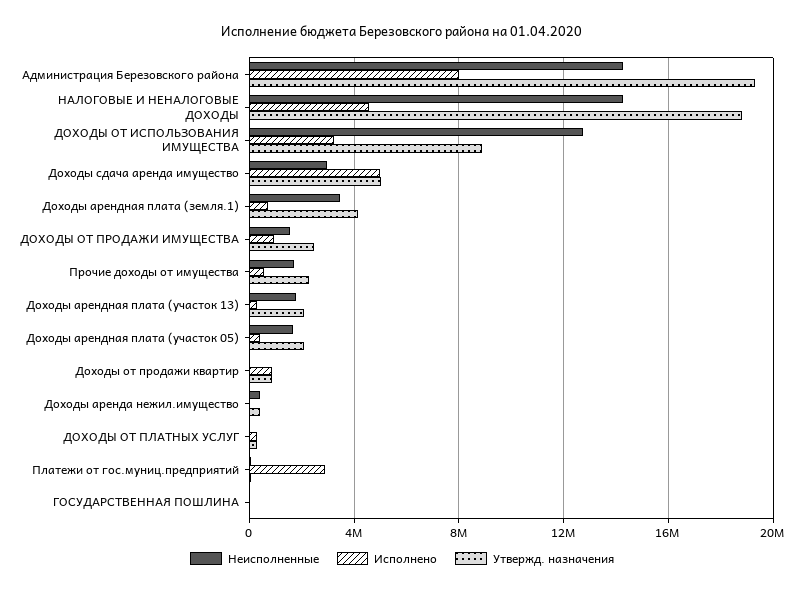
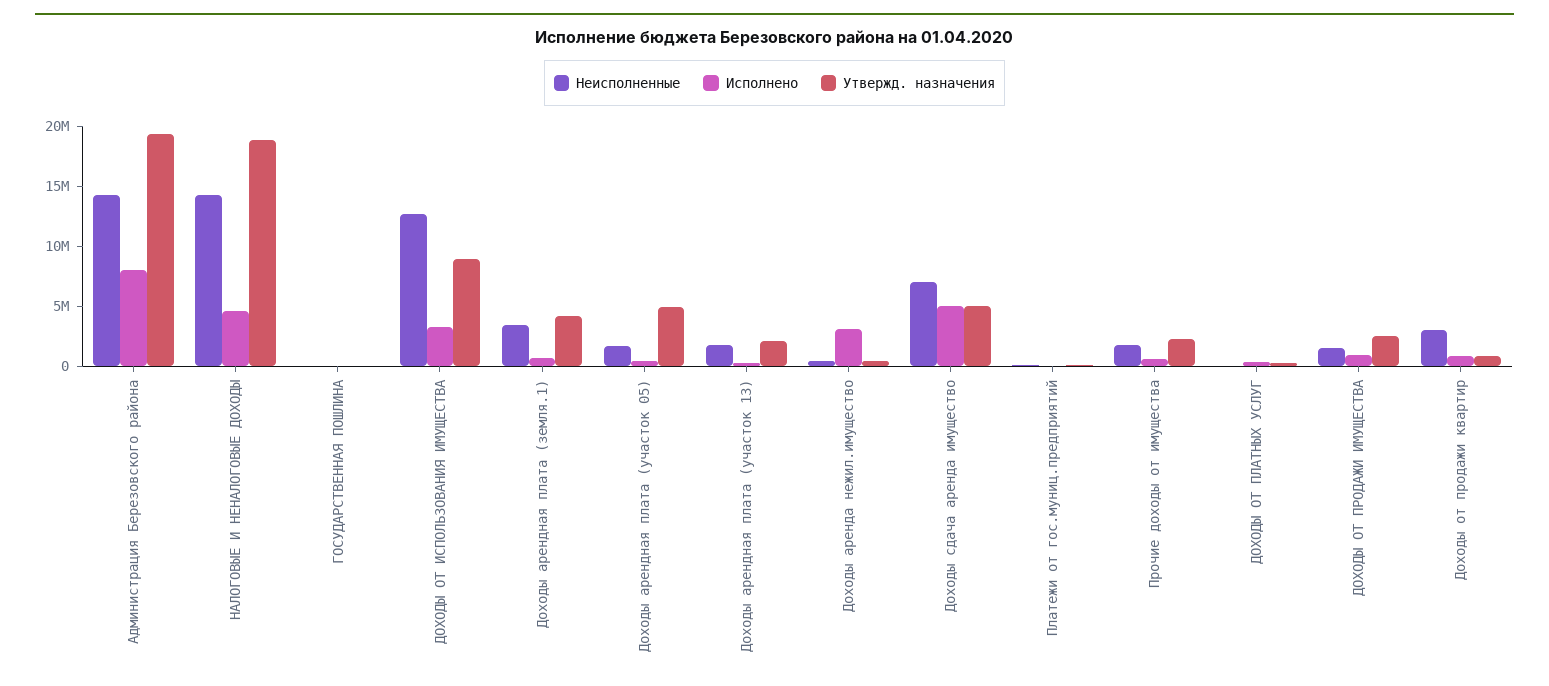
  {
    "Неисполненные": {
      "Администрация Березовского района": 14500000,
      "НАЛОГОВЫЕ И НЕНАЛОГОВЫЕ ДОХОДЫ": 14500000,
      "ДОХОДЫ ОТ ИСПОЛЬЗОВАНИЯ ИМУЩЕСТВА": 12500000,
-     "Доходы сдача аренда имущество": 3000000,
+     "Доходы сдача аренда имущество": 7000000,
      "Доходы арендная плата (земля.1)": 3500000,
      "ДОХОДЫ ОТ ПРОДАЖИ ИМУЩЕСТВА": 1500000,
      "Прочие доходы от имущества": 1500000,
      "Доходы арендная плата (участок 13)": 2000000,
      "Доходы арендная плата (участок 05)": 1500000,
-     "Доходы от продажи квартир": 0,
+     "Доходы от продажи квартир": 3000000,
      "Доходы аренда нежил.имущество": 500000,
      "ДОХОДЫ ОТ ПЛАТНЫХ УСЛУГ": 0,
      "Платежи от гос.муниц.предприятий": 0,
      "ГОСУДАРСТВЕННАЯ ПОШЛИНА": 0
    },
    "Исполнено": {
      "Администрация Березовского района": 8000000,
      "НАЛОГОВЫЕ И НЕНАЛОГОВЫЕ ДОХОДЫ": 4500000,
      "ДОХОДЫ ОТ ИСПОЛЬЗОВАНИЯ ИМУЩЕСТВА": 3000000,
      "Доходы сдача аренда имущество": 5000000,
      "Доходы арендная плата (земля.1)": 500000,
      "ДОХОДЫ ОТ ПРОДАЖИ ИМУЩЕСТВА": 1000000,
      "Прочие доходы от имущества": 500000,
      "Доходы арендная плата (участок 13)": 500000,
      "Доходы арендная плата (участок 05)": 500000,
      "Доходы от продажи квартир": 1000000,
-     "Доходы аренда нежил.имущество": 0,
+     "Доходы аренда нежил.имущество": 3000000,
      "ДОХОДЫ ОТ ПЛАТНЫХ УСЛУГ": 500000,
-     "Платежи от гос.муниц.предприятий": 3000000,
+     "Платежи от гос.муниц.предприятий": 0,
      "ГОСУДАРСТВЕННАЯ ПОШЛИНА": 0
    },
    "Утвержд. назначения": {
      "Администрация Березовского района": 19500000,
      "НАЛОГОВЫЕ И НЕНАЛОГОВЫЕ ДОХОДЫ": 19000000,
      "ДОХОДЫ ОТ ИСПОЛЬЗОВАНИЯ ИМУЩЕСТВА": 9000000,
      "Доходы сдача аренда имущество": 5000000,
      "Доходы арендная плата (земля.1)": 4000000,
      "ДОХОДЫ ОТ ПРОДАЖИ ИМУЩЕСТВА": 2500000,
      "Прочие доходы от имущества": 2500000,
      "Доходы арендная плата (участок 13)": 2000000,
-     "Доходы арендная плата (участок 05)": 2000000,
+     "Доходы арендная плата (участок 05)": 5000000,
      "Доходы от продажи квартир": 1000000,
      "Доходы аренда нежил.имущество": 500000,
      "ДОХОДЫ ОТ ПЛАТНЫХ УСЛУГ": 500000,
      "Платежи от гос.муниц.предприятий": 0,
      "ГОСУДАРСТВЕННАЯ ПОШЛИНА": 0
    }
  }

